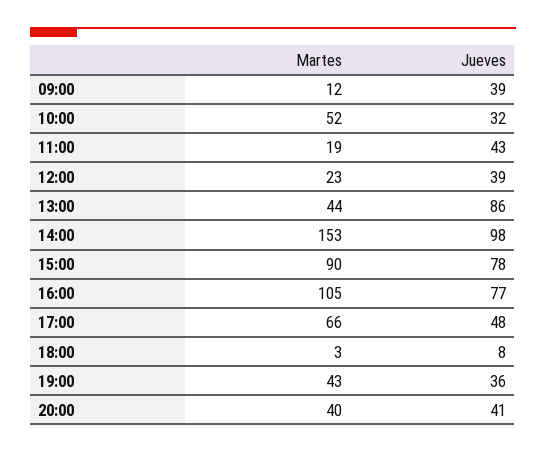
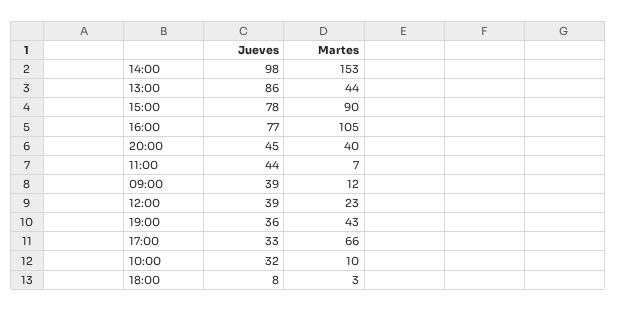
  {
    "Martes": {
      "09:00": 12,
-     "10:00": 52,
+     "10:00": 10,
-     "11:00": 19,
+     "11:00": 7,
      "12:00": 23,
      "13:00": 44,
      "14:00": 153,
      "15:00": 90,
      "16:00": 105,
      "17:00": 66,
      "18:00": 3,
      "19:00": 43,
      "20:00": 40
    },
    "Jueves": {
      "09:00": 39,
      "10:00": 32,
-     "11:00": 43,
+     "11:00": 44,
      "12:00": 39,
      "13:00": 86,
      "14:00": 98,
      "15:00": 78,
      "16:00": 77,
-     "17:00": 48,
+     "17:00": 33,
      "18:00": 8,
      "19:00": 36,
-     "20:00": 41
+     "20:00": 45
    }
  }

